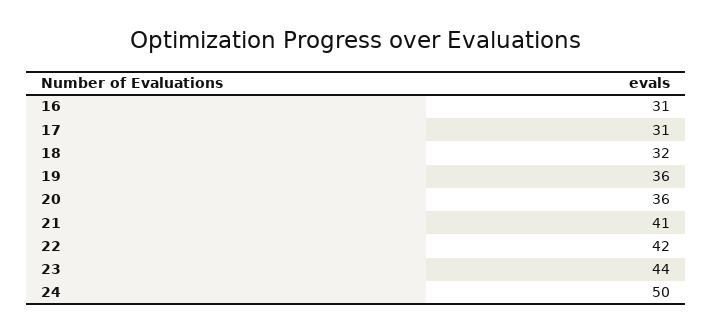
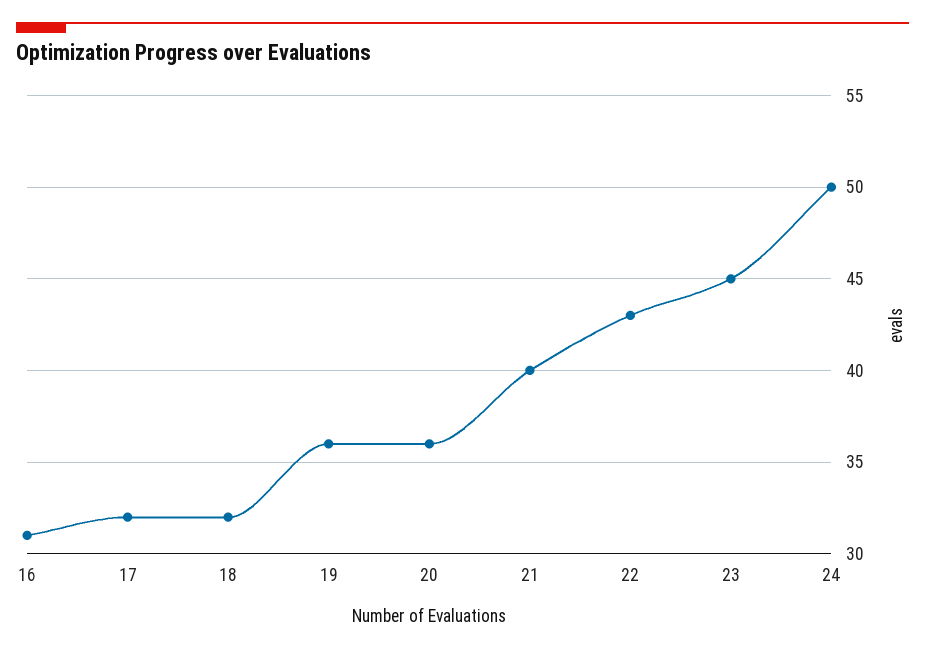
  {
    "16": 31,
-   "17": 31,
+   "17": 32,
    "18": 32,
    "19": 36,
    "20": 36,
-   "21": 41,
+   "21": 40,
-   "22": 42,
+   "22": 43,
-   "23": 44,
+   "23": 45,
    "24": 50
  }

